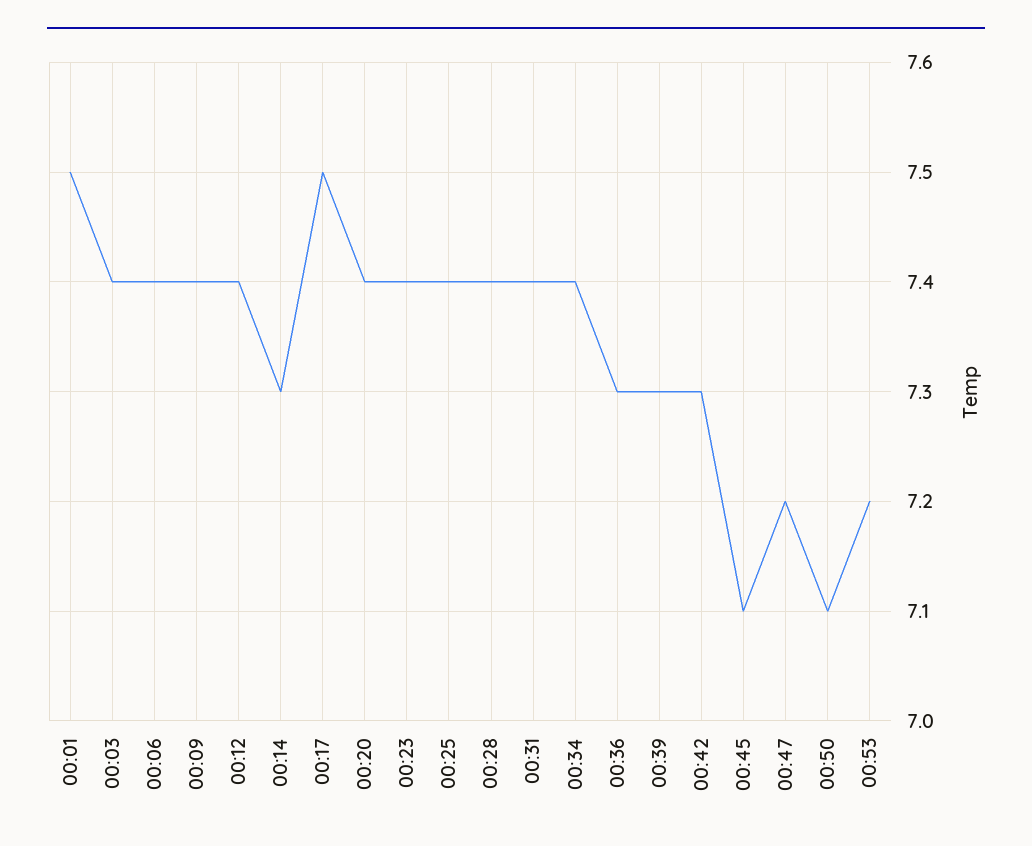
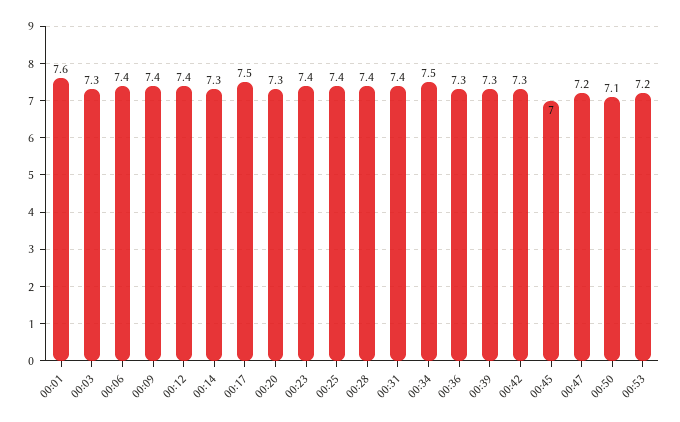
  {
-   "00:01": 7.5,
+   "00:01": 7.6,
-   "00:03": 7.4,
+   "00:03": 7.3,
    "00:06": 7.4,
    "00:09": 7.4,
    "00:12": 7.4,
    "00:14": 7.3,
    "00:17": 7.5,
-   "00:20": 7.4,
+   "00:20": 7.3,
    "00:23": 7.4,
    "00:25": 7.4,
    "00:28": 7.4,
    "00:31": 7.4,
-   "00:34": 7.4,
+   "00:34": 7.5,
    "00:36": 7.3,
    "00:39": 7.3,
    "00:42": 7.3,
-   "00:45": 7.1,
+   "00:45": 7,
    "00:47": 7.2,
    "00:50": 7.1,
    "00:53": 7.2
  }

